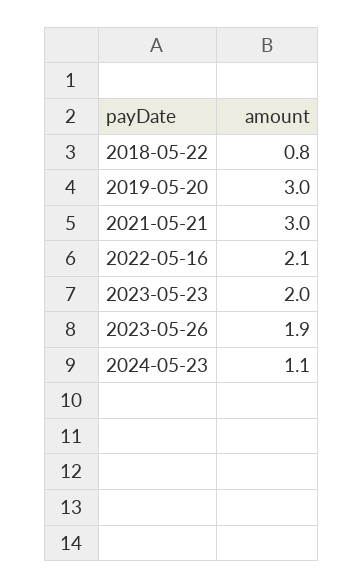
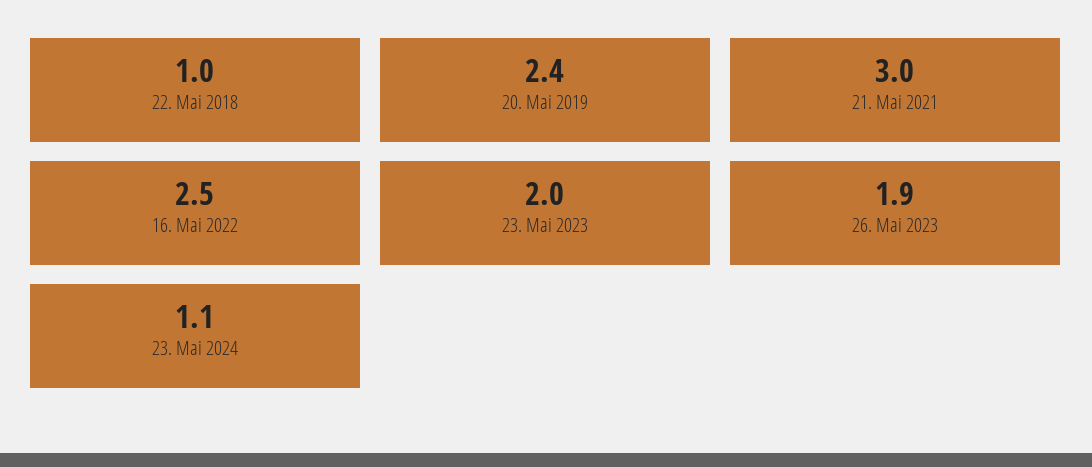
  {
-   "2018-05-22": 0.8,
+   "2018-05-22": 1,
-   "2019-05-20": 3,
+   "2019-05-20": 2.4,
    "2021-05-21": 3,
-   "2022-05-16": 2.1,
+   "2022-05-16": 2.5,
    "2023-05-23": 2,
    "2023-05-26": 1.9,
    "2024-05-23": 1.1
  }

